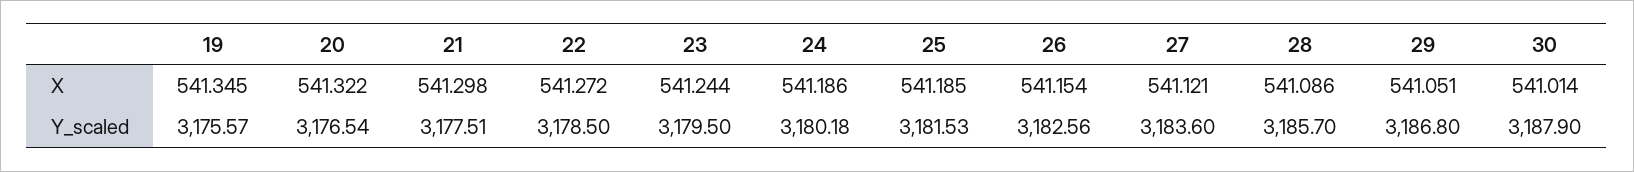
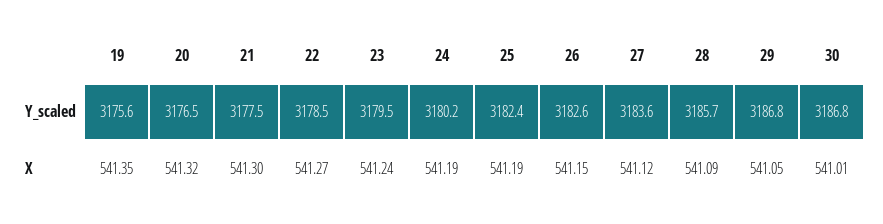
  {
    "19": {
      "X": 541.345,
      "Y_scaled": 3175.57
    },
    "20": {
      "X": 541.322,
      "Y_scaled": 3176.54
    },
    "21": {
      "X": 541.298,
      "Y_scaled": 3177.51
    },
    "22": {
      "X": 541.272,
      "Y_scaled": 3178.5
    },
    "23": {
      "X": 541.244,
      "Y_scaled": 3179.5
    },
    "24": {
      "X": 541.186,
      "Y_scaled": 3180.18
    },
    "25": {
      "X": 541.185,
-     "Y_scaled": 3181.53
+     "Y_scaled": 3182.4
    },
    "26": {
      "X": 541.154,
      "Y_scaled": 3182.56
    },
    "27": {
      "X": 541.121,
      "Y_scaled": 3183.6
    },
    "28": {
      "X": 541.086,
      "Y_scaled": 3185.7
    },
    "29": {
      "X": 541.051,
      "Y_scaled": 3186.8
    },
    "30": {
      "X": 541.014,
-     "Y_scaled": 3187.9
+     "Y_scaled": 3186.8
    }
  }

